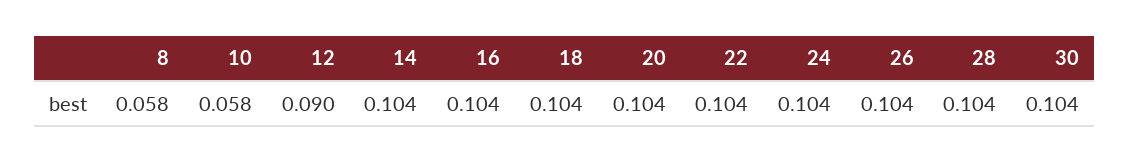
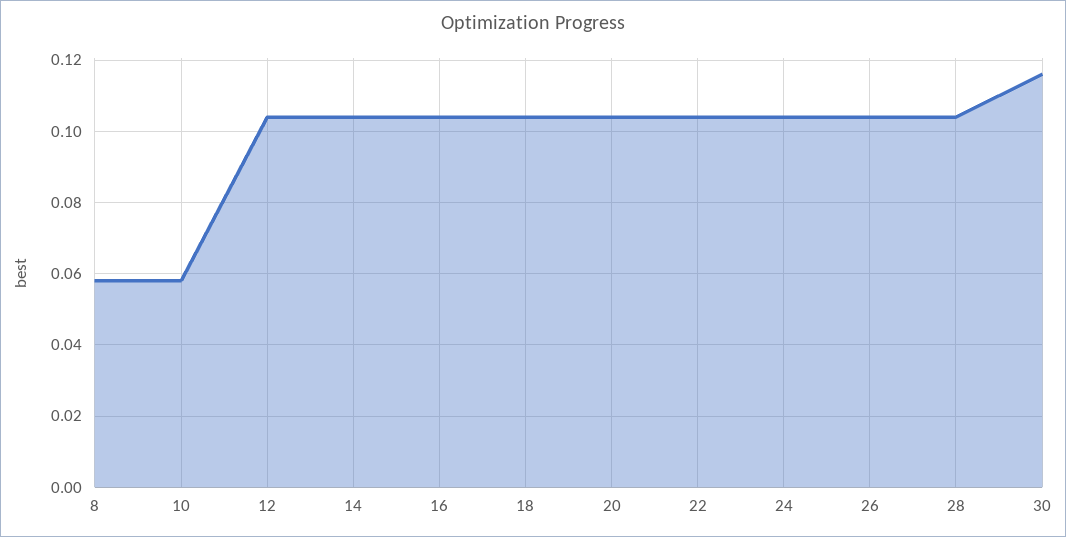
  {
    "8": 0.058,
    "10": 0.058,
-   "12": 0.09,
+   "12": 0.105,
    "14": 0.104,
    "16": 0.104,
    "18": 0.104,
    "20": 0.104,
    "22": 0.104,
    "24": 0.104,
    "26": 0.104,
    "28": 0.104,
-   "30": 0.104
+   "30": 0.115
  }

